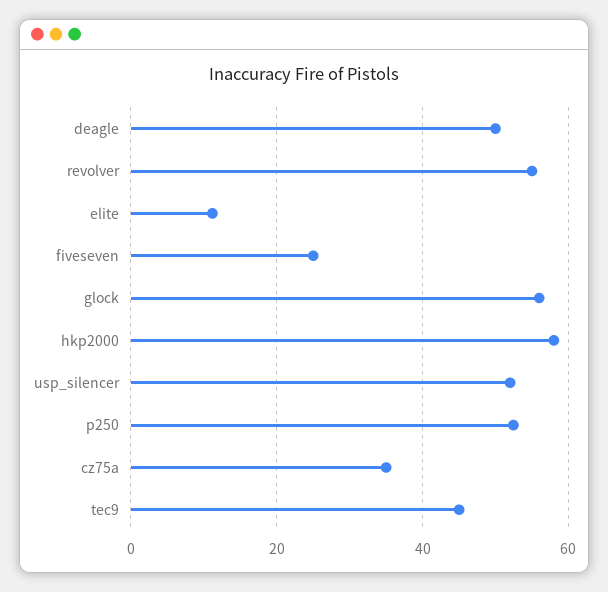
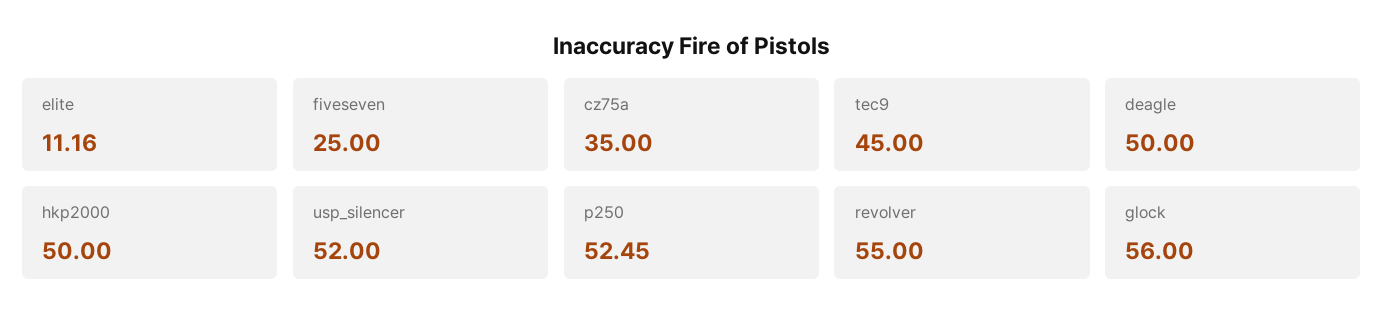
  {
    "deagle": 50,
    "revolver": 55,
    "elite": 11.16,
    "fiveseven": 25,
    "glock": 56,
-   "hkp2000": 58,
+   "hkp2000": 50,
    "usp_silencer": 52,
    "p250": 52.45,
    "cz75a": 35,
    "tec9": 45
  }

